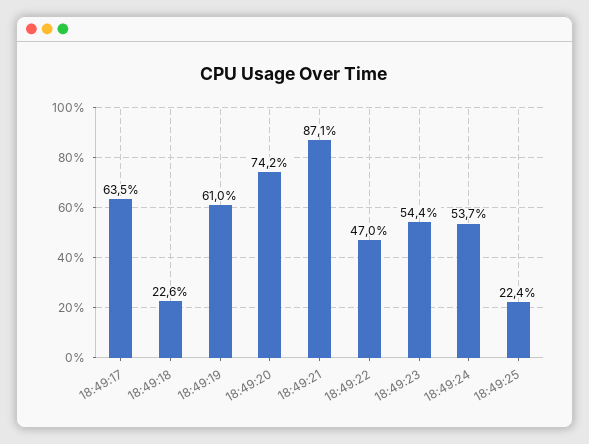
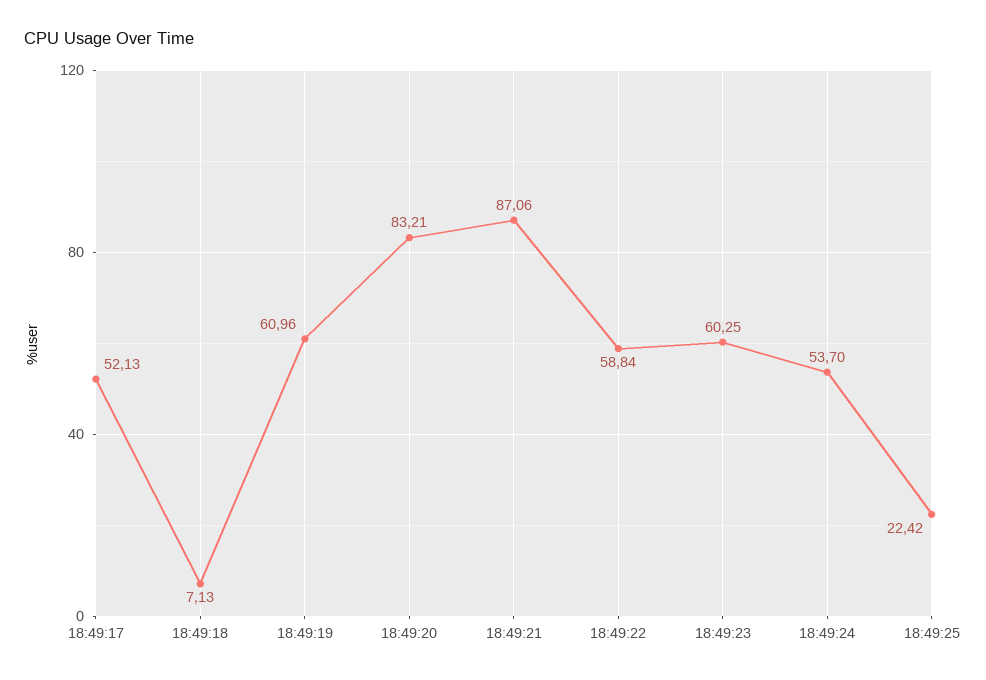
  {
-   "18:49:17": 63.5,
+   "18:49:17": 52.13,
-   "18:49:18": 22.6,
+   "18:49:18": 7.13,
    "18:49:19": 60.96,
-   "18:49:20": 74.2,
+   "18:49:20": 83.21,
    "18:49:21": 87.06,
-   "18:49:22": 47,
+   "18:49:22": 58.84,
-   "18:49:23": 54.4,
+   "18:49:23": 60.25,
    "18:49:24": 53.7,
    "18:49:25": 22.42
  }

